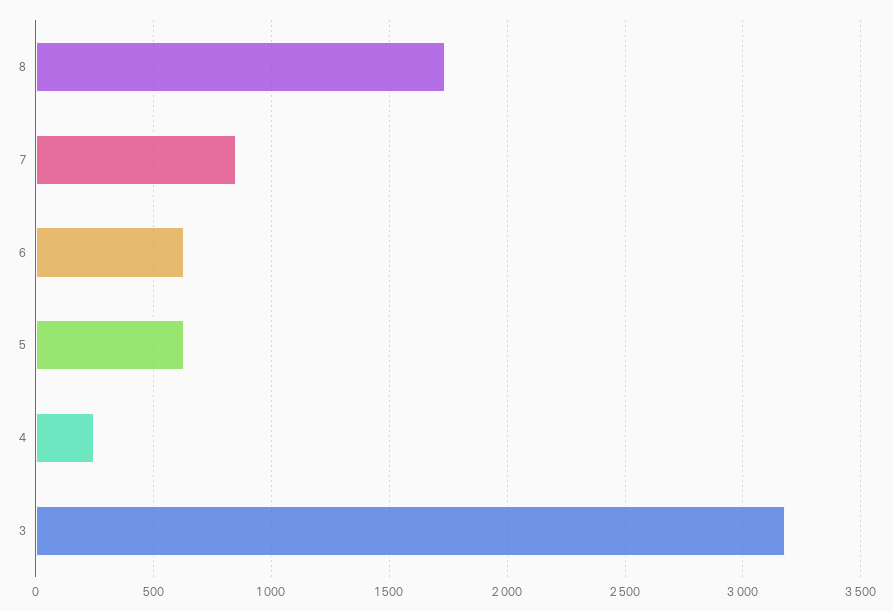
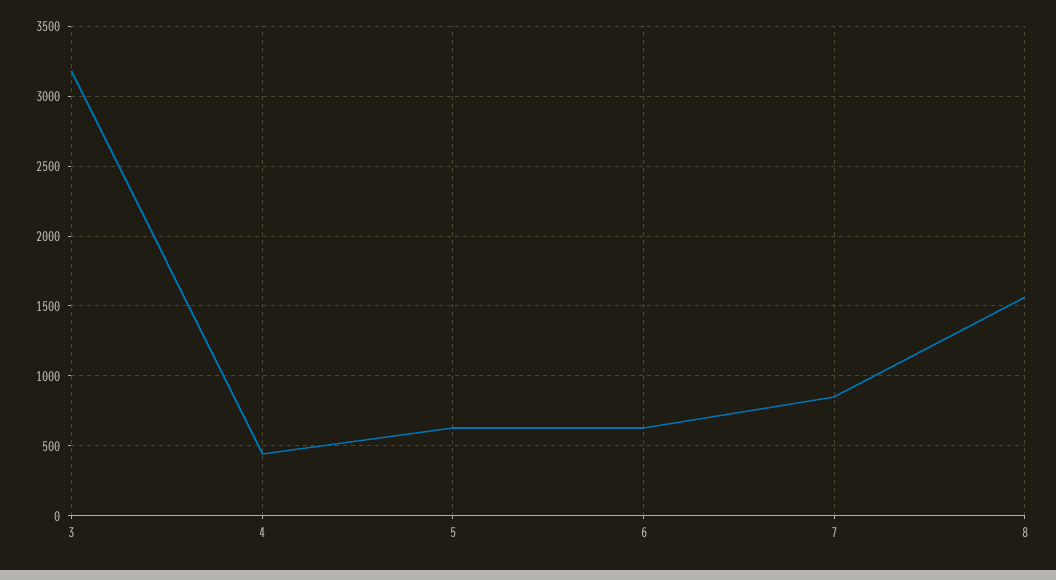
  {
-   "8": 1750,
+   "8": 1550,
    "7": 850,
    "6": 650,
    "5": 650,
-   "4": 250,
+   "4": 450,
    "3": 3200
  }

